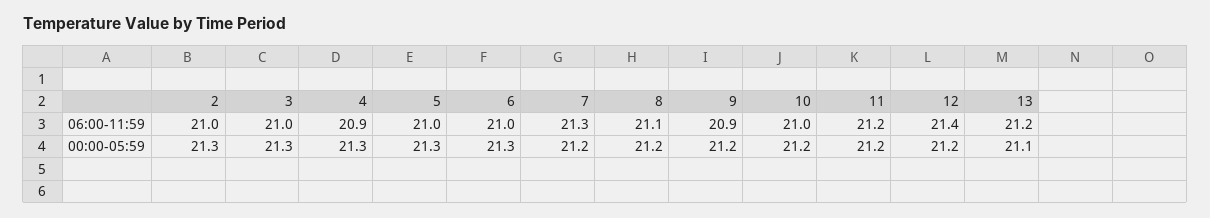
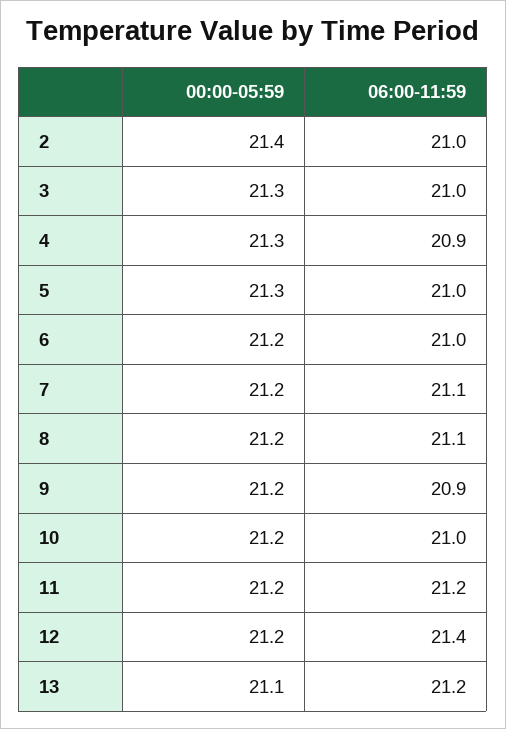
  {
    "2": {
      "06:00-11:59": 21,
-     "00:00-05:59": 21.3
+     "00:00-05:59": 21.4
    },
    "3": {
      "06:00-11:59": 21,
      "00:00-05:59": 21.3
    },
    "4": {
      "06:00-11:59": 20.9,
      "00:00-05:59": 21.3
    },
    "5": {
      "06:00-11:59": 21,
      "00:00-05:59": 21.3
    },
    "6": {
      "06:00-11:59": 21,
-     "00:00-05:59": 21.3
+     "00:00-05:59": 21.2
    },
    "7": {
-     "06:00-11:59": 21.3,
+     "06:00-11:59": 21.1,
      "00:00-05:59": 21.2
    },
    "8": {
      "06:00-11:59": 21.1,
      "00:00-05:59": 21.2
    },
    "9": {
      "06:00-11:59": 20.9,
      "00:00-05:59": 21.2
    },
    "10": {
      "06:00-11:59": 21,
      "00:00-05:59": 21.2
    },
    "11": {
      "06:00-11:59": 21.2,
      "00:00-05:59": 21.2
    },
    "12": {
      "06:00-11:59": 21.4,
      "00:00-05:59": 21.2
    },
    "13": {
      "06:00-11:59": 21.2,
      "00:00-05:59": 21.1
    }
  }

